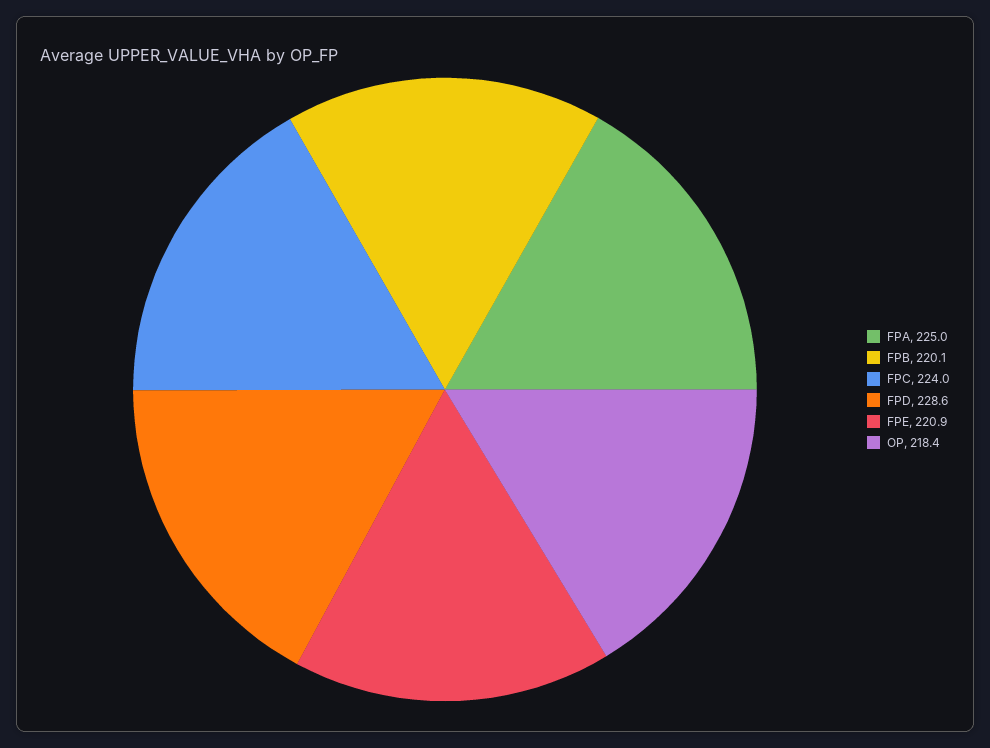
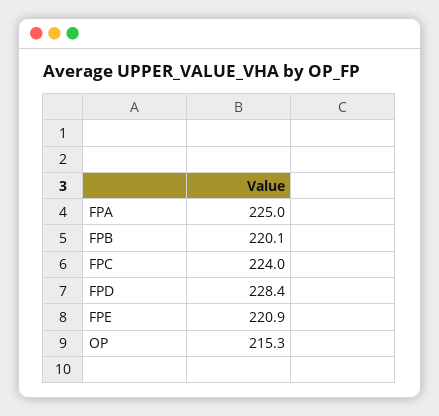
  {
    "FPA": 225,
    "FPB": 220.1,
    "FPC": 224,
-   "FPD": 228.6,
+   "FPD": 228.4,
    "FPE": 220.9,
-   "OP": 218.4
+   "OP": 215.3
  }

